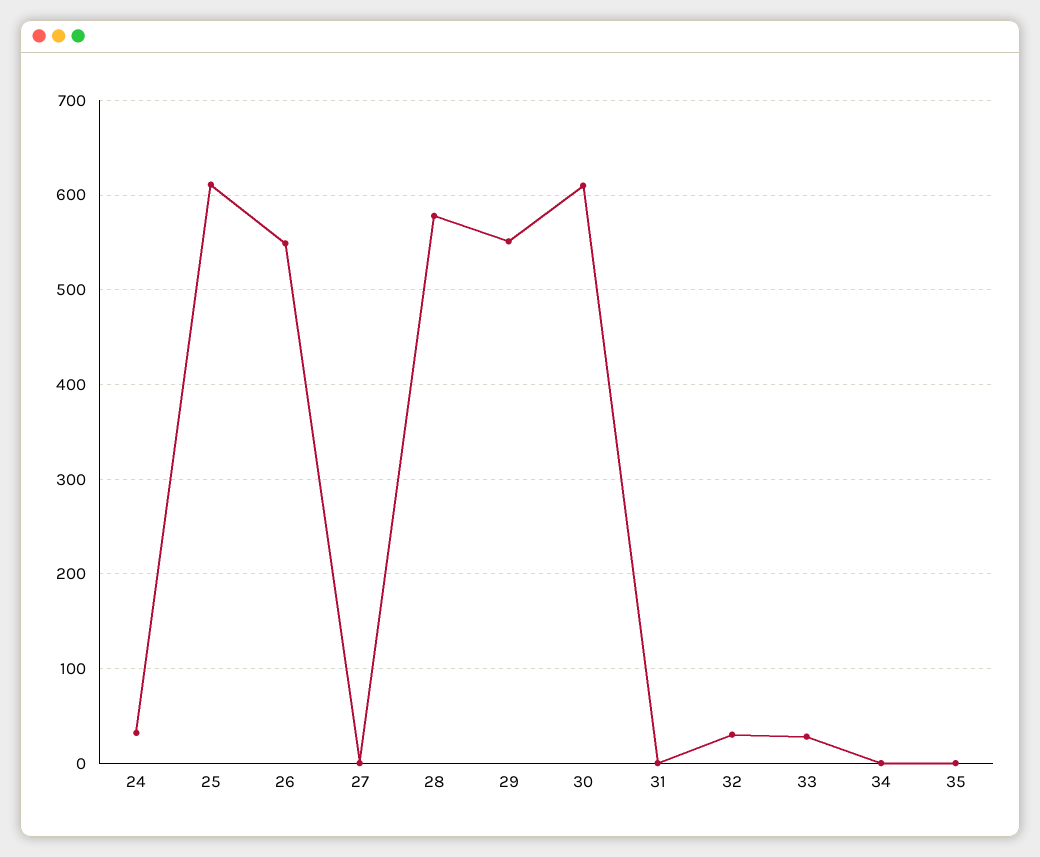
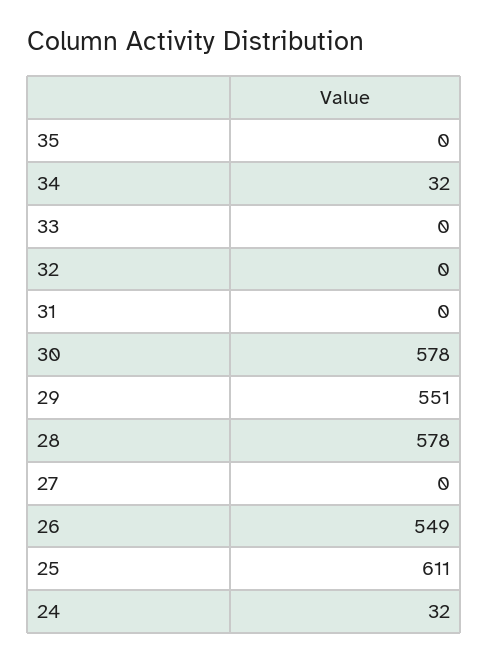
  {
    "24": 32,
    "25": 611,
    "26": 549,
    "27": 0,
    "28": 578,
    "29": 551,
-   "30": 610,
+   "30": 578,
    "31": 0,
-   "32": 30,
+   "32": 0,
-   "33": 30,
+   "33": 0,
-   "34": 0,
+   "34": 32,
    "35": 0
  }

